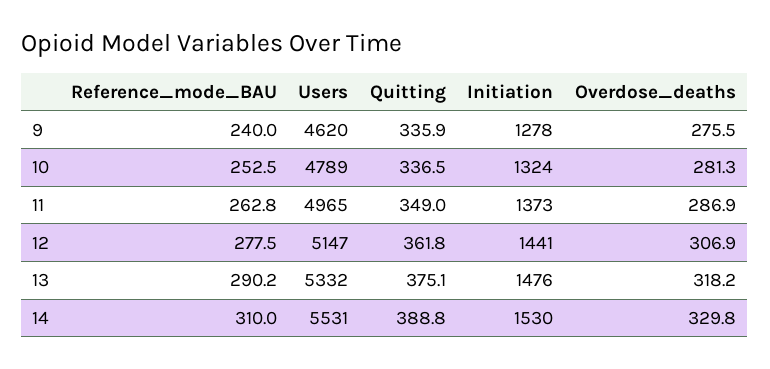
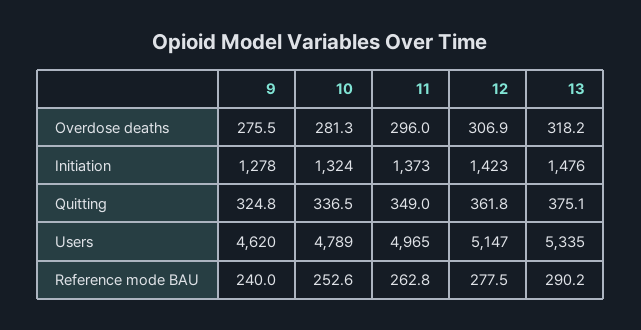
  {
    "Reference_mode_BAU": {
      "9": 240,
-     "10": 252.5,
+     "10": 252.6,
      "11": 262.8,
      "12": 277.5,
-     "13": 290.2,
+     "13": 290.2
-     "14": 310
    },
    "Users": {
      "9": 4620,
      "10": 4789,
      "11": 4965,
      "12": 5147,
-     "13": 5332,
+     "13": 5335
-     "14": 5531
    },
    "Quitting": {
-     "9": 335.9,
+     "9": 324.8,
      "10": 336.5,
      "11": 349,
      "12": 361.8,
-     "13": 375.1,
+     "13": 375.1
-     "14": 388.8
    },
    "Initiation": {
      "9": 1278,
      "10": 1324,
      "11": 1373,
-     "12": 1441,
+     "12": 1423,
-     "13": 1476,
+     "13": 1476
-     "14": 1530
    },
    "Overdose_deaths": {
      "9": 275.5,
      "10": 281.3,
-     "11": 286.9,
+     "11": 296,
      "12": 306.9,
-     "13": 318.2,
+     "13": 318.2
-     "14": 329.8
    }
  }

